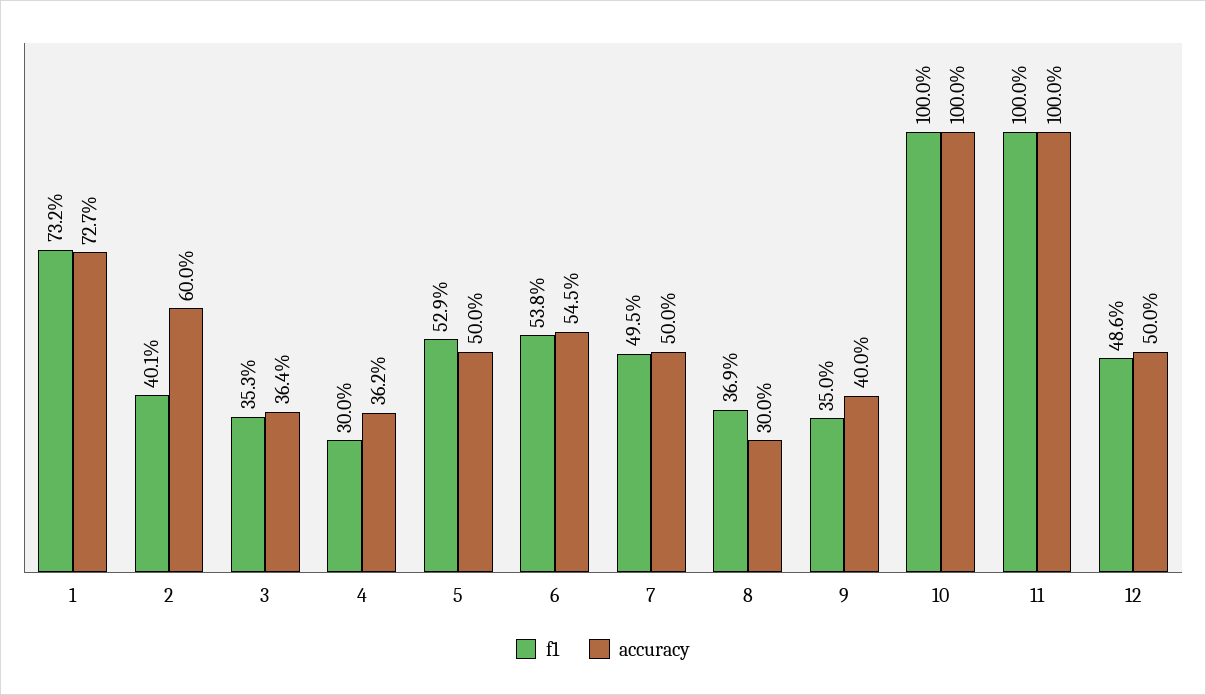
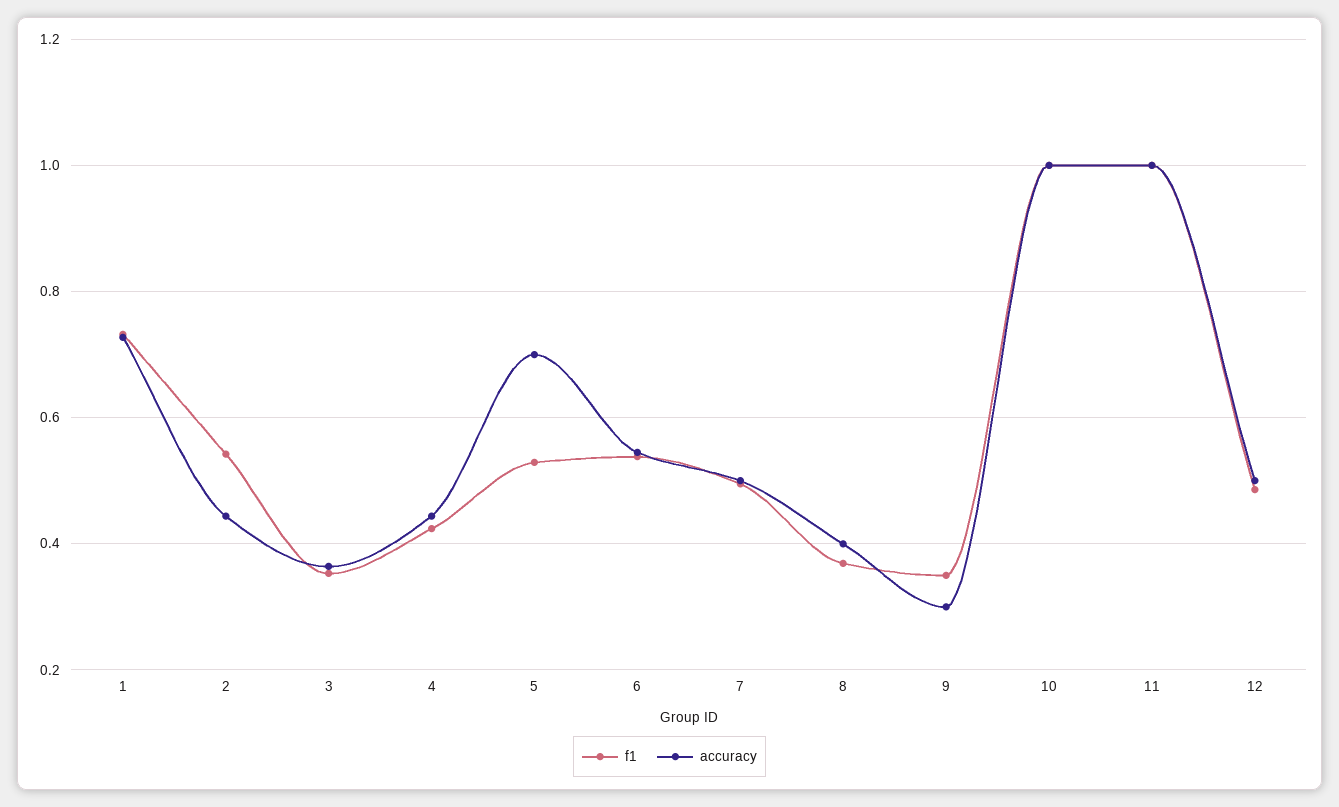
  {
    "f1": {
      "1": 0.732,
-     "2": 0.401,
+     "2": 0.54,
      "3": 0.353,
-     "4": 0.3,
+     "4": 0.42,
      "5": 0.529,
      "6": 0.538,
      "7": 0.495,
      "8": 0.369,
      "9": 0.35,
      "10": 1,
      "11": 1,
      "12": 0.486
    },
    "accuracy": {
      "1": 0.727,
-     "2": 0.6,
+     "2": 0.44,
      "3": 0.364,
-     "4": 0.362,
+     "4": 0.44,
-     "5": 0.5,
+     "5": 0.7,
      "6": 0.545,
      "7": 0.5,
-     "8": 0.3,
+     "8": 0.4,
-     "9": 0.4,
+     "9": 0.3,
      "10": 1,
      "11": 1,
      "12": 0.5
    }
  }

